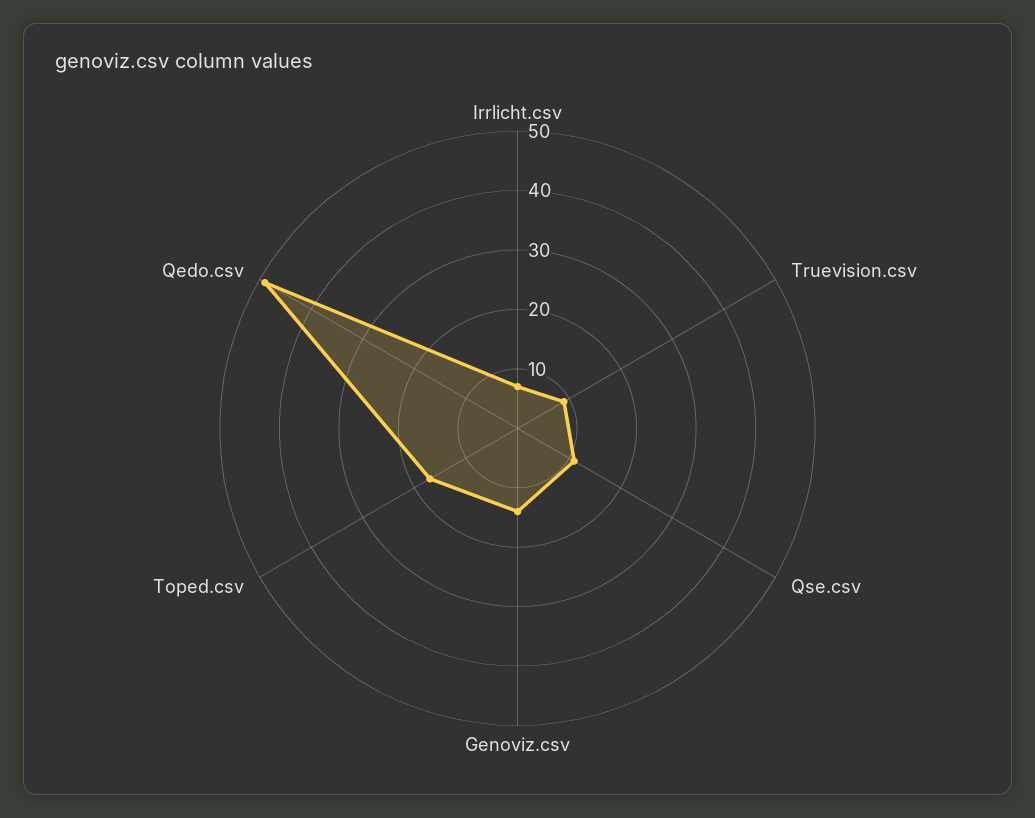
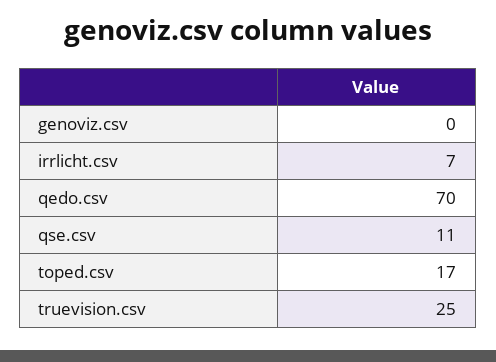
  {
    "Irrlicht.csv": 7,
-   "Truevision.csv": 10,
+   "Truevision.csv": 25,
    "Qse.csv": 11,
-   "Genoviz.csv": 15,
+   "Genoviz.csv": 0,
    "Toped.csv": 17,
-   "Qedo.csv": 50
+   "Qedo.csv": 70
  }

